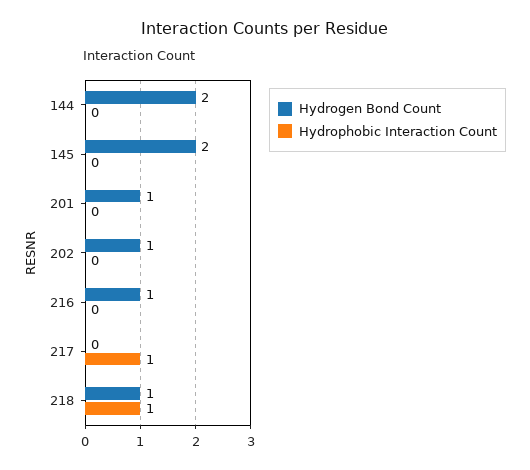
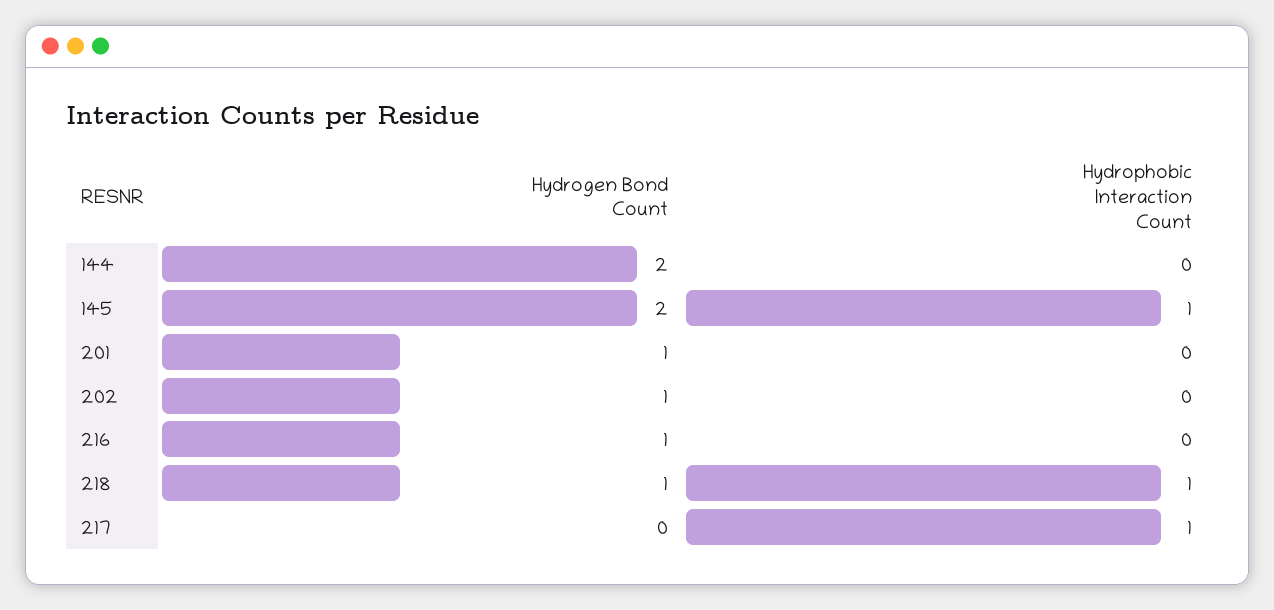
  {
    "Hydrogen Bond Count": {
      "144": 2,
      "145": 2,
      "201": 1,
      "202": 1,
      "216": 1,
      "217": 0,
      "218": 1
    },
    "Hydrophobic Interaction Count": {
      "144": 0,
-     "145": 0,
+     "145": 1,
      "201": 0,
      "202": 0,
      "216": 0,
      "217": 1,
      "218": 1
    }
  }

